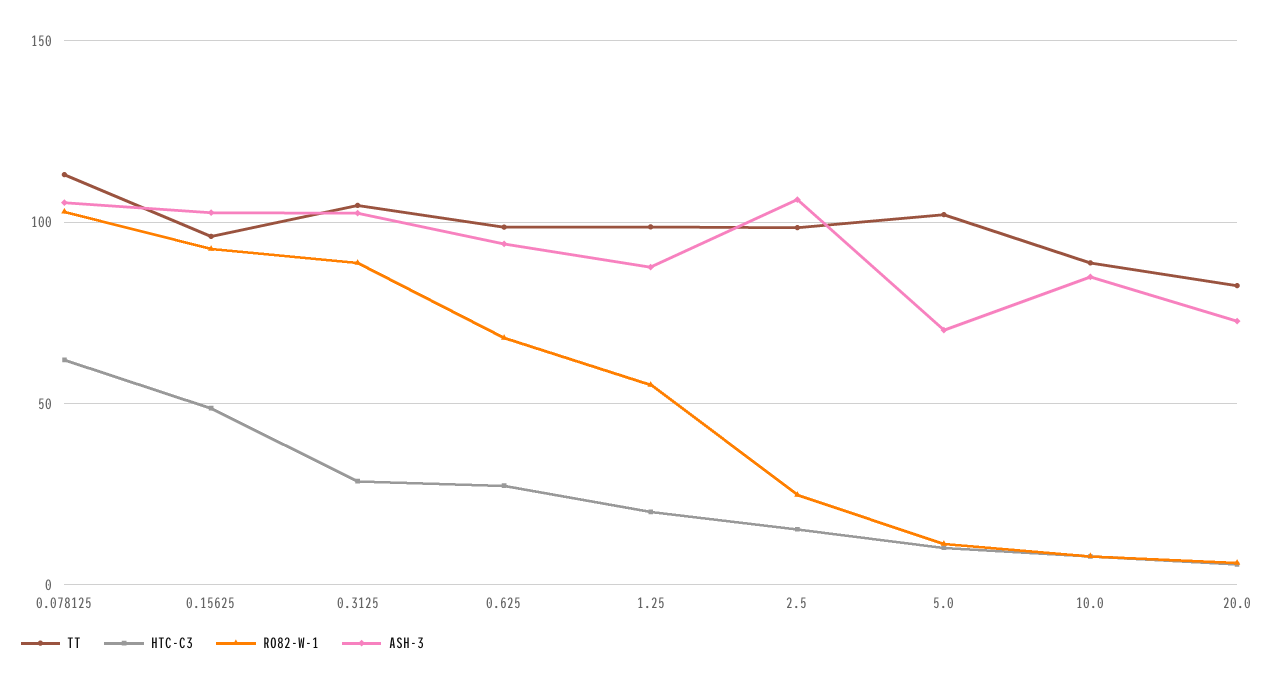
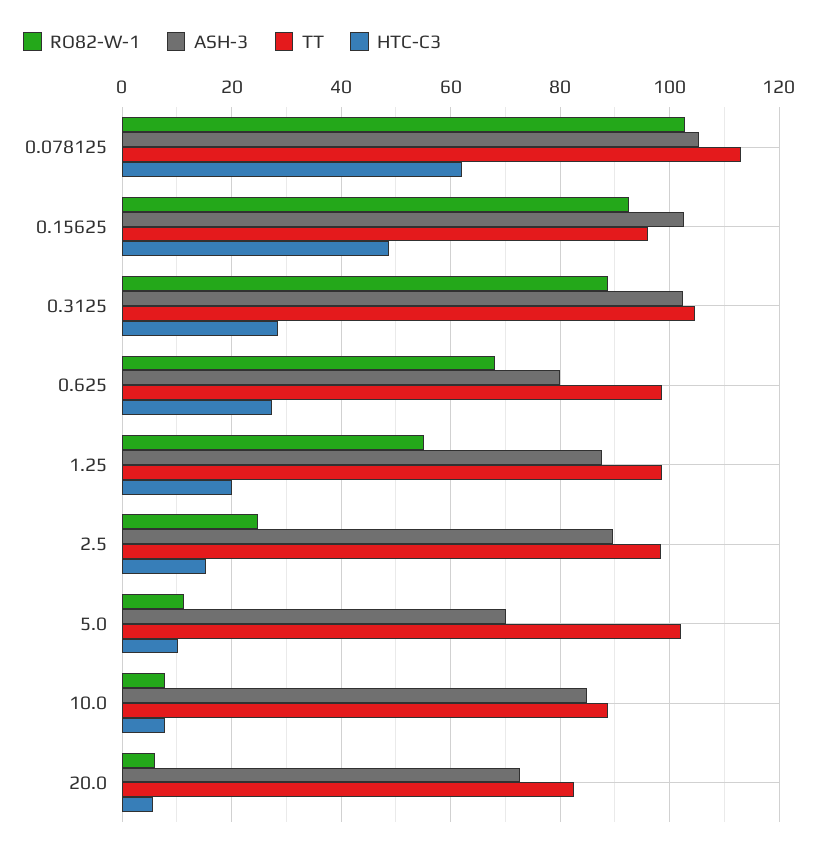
  {
    "TT": {
      "0.078125": 114,
      "0.15625": 96,
      "0.3125": 104,
      "0.625": 98,
      "1.25": 98,
      "2.5": 98,
      "5.0": 102,
      "10.0": 88,
      "20.0": 82
    },
    "HTC-C3": {
      "0.078125": 62,
      "0.15625": 48,
      "0.3125": 28,
      "0.625": 28,
      "1.25": 20,
      "2.5": 16,
      "5.0": 10,
      "10.0": 8,
      "20.0": 6
    },
    "RO82-W-1": {
      "0.078125": 102,
      "0.15625": 92,
      "0.3125": 88,
      "0.625": 68,
      "1.25": 56,
      "2.5": 24,
      "5.0": 12,
      "10.0": 8,
      "20.0": 6
    },
    "ASH-3": {
      "0.078125": 106,
      "0.15625": 102,
      "0.3125": 102,
-     "0.625": 95,
+     "0.625": 80,
      "1.25": 88,
-     "2.5": 105,
+     "2.5": 90,
      "5.0": 70,
      "10.0": 84,
      "20.0": 72
    }
  }

